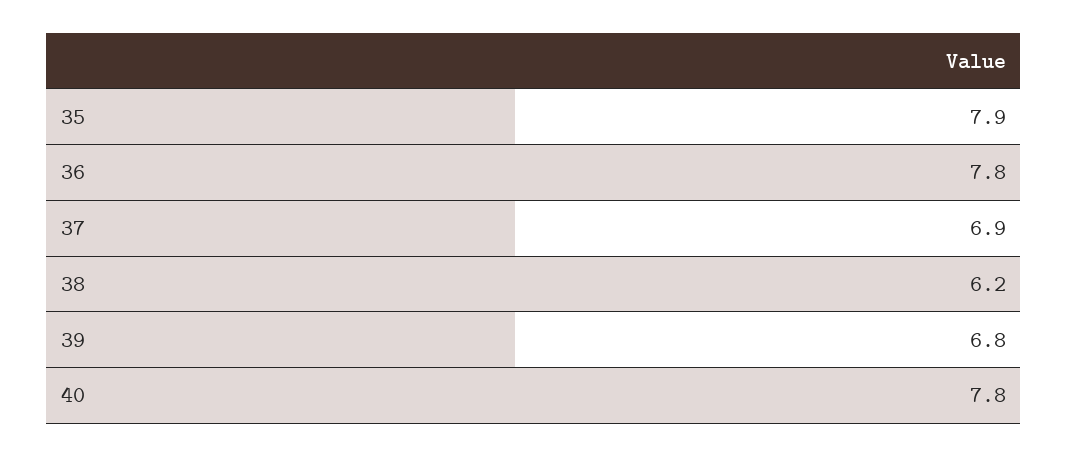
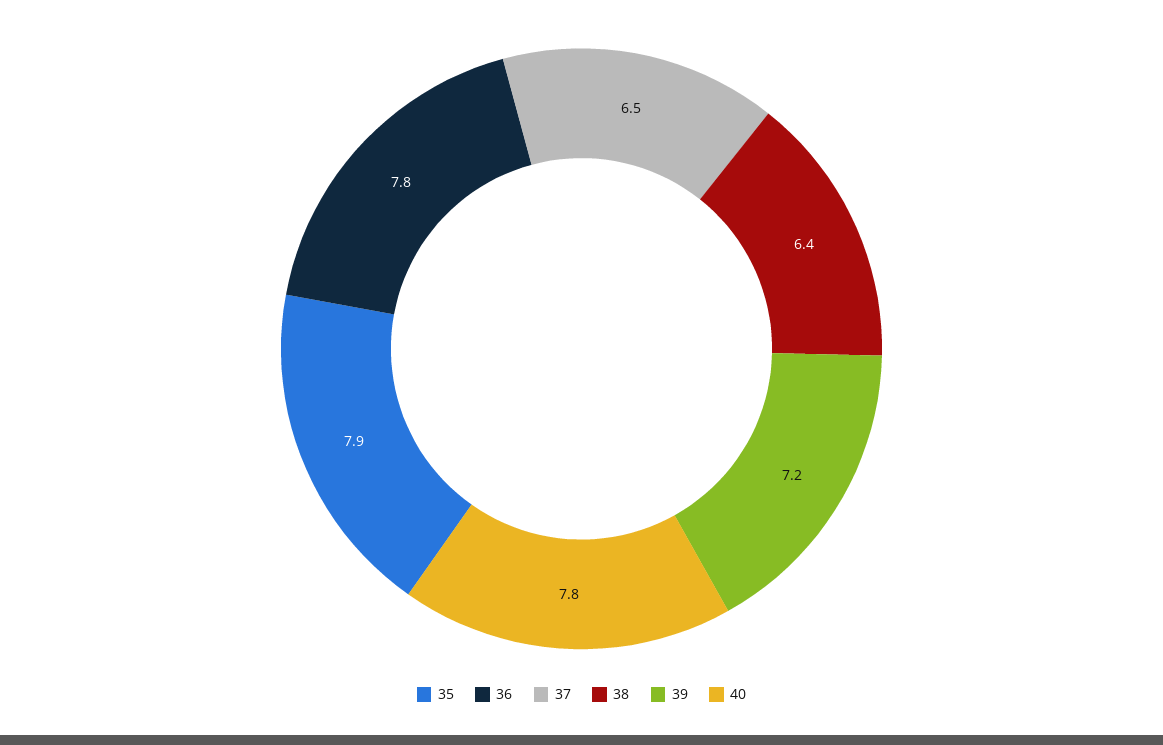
  {
    "35": 7.9,
    "36": 7.8,
-   "37": 6.9,
+   "37": 6.5,
-   "38": 6.2,
+   "38": 6.4,
-   "39": 6.8,
+   "39": 7.2,
    "40": 7.8
  }

